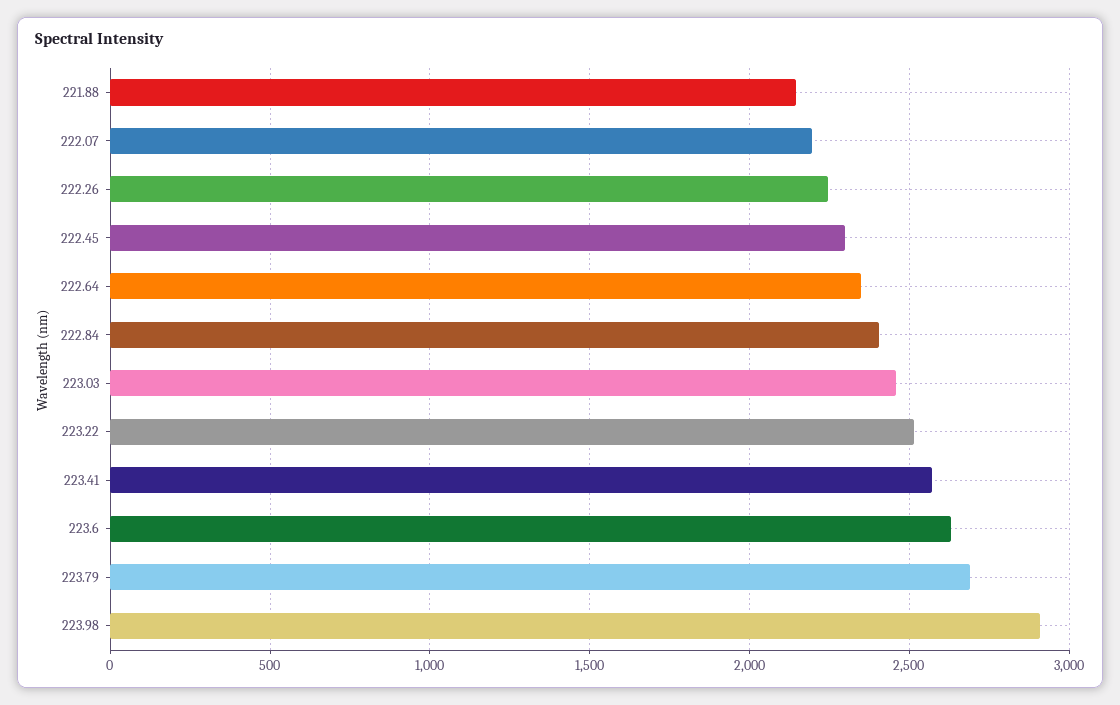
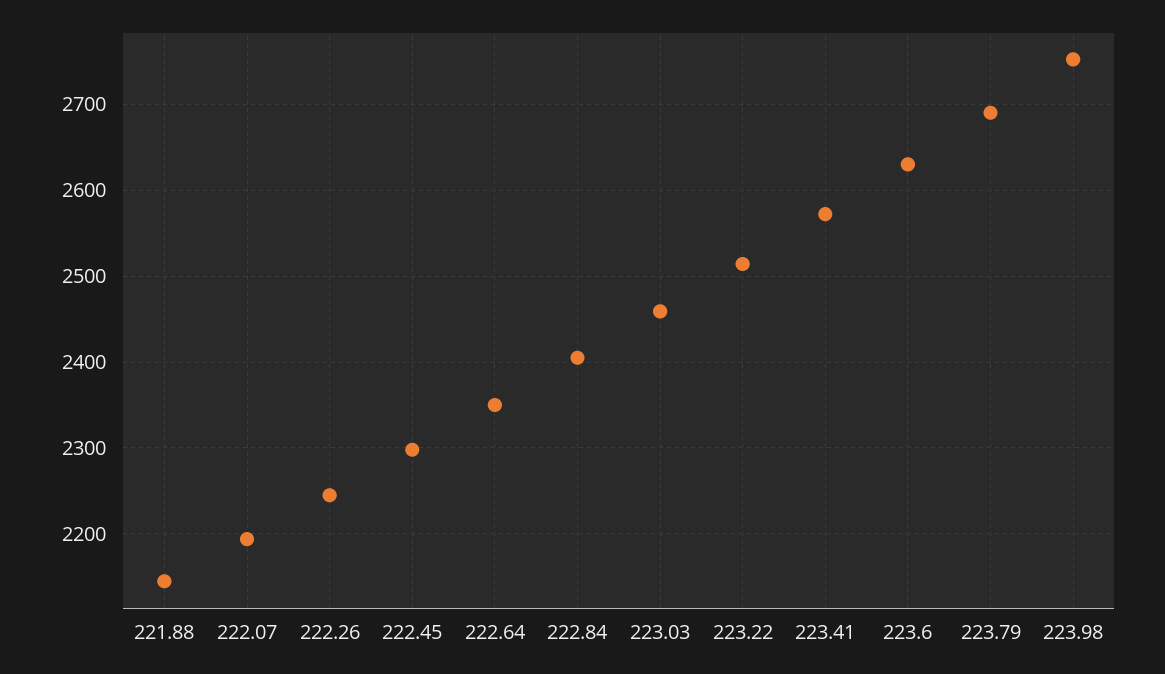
  {
    "221.88": 2150,
    "222.07": 2190,
    "222.26": 2250,
    "222.45": 2300,
    "222.64": 2350,
    "222.84": 2410,
    "223.03": 2460,
    "223.22": 2510,
    "223.41": 2570,
    "223.6": 2630,
    "223.79": 2690,
-   "223.98": 2900
+   "223.98": 2750
  }

